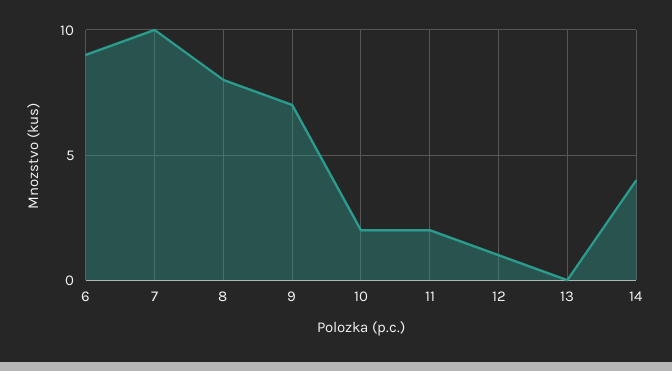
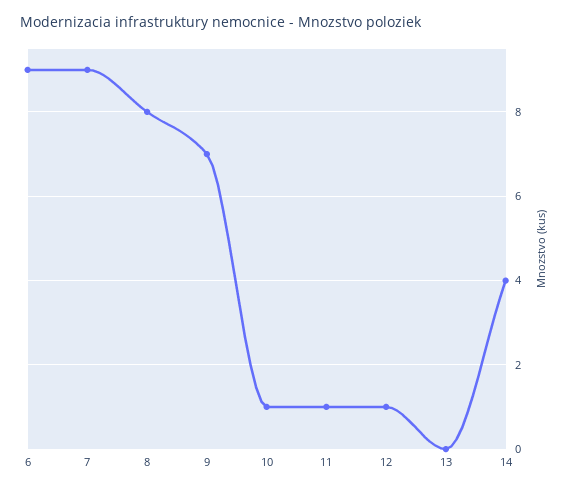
  {
    "6": 9,
-   "7": 10,
+   "7": 9,
    "8": 8,
    "9": 7,
-   "10": 2,
+   "10": 1,
-   "11": 2,
+   "11": 1,
    "12": 1,
    "13": 0,
    "14": 4
  }

